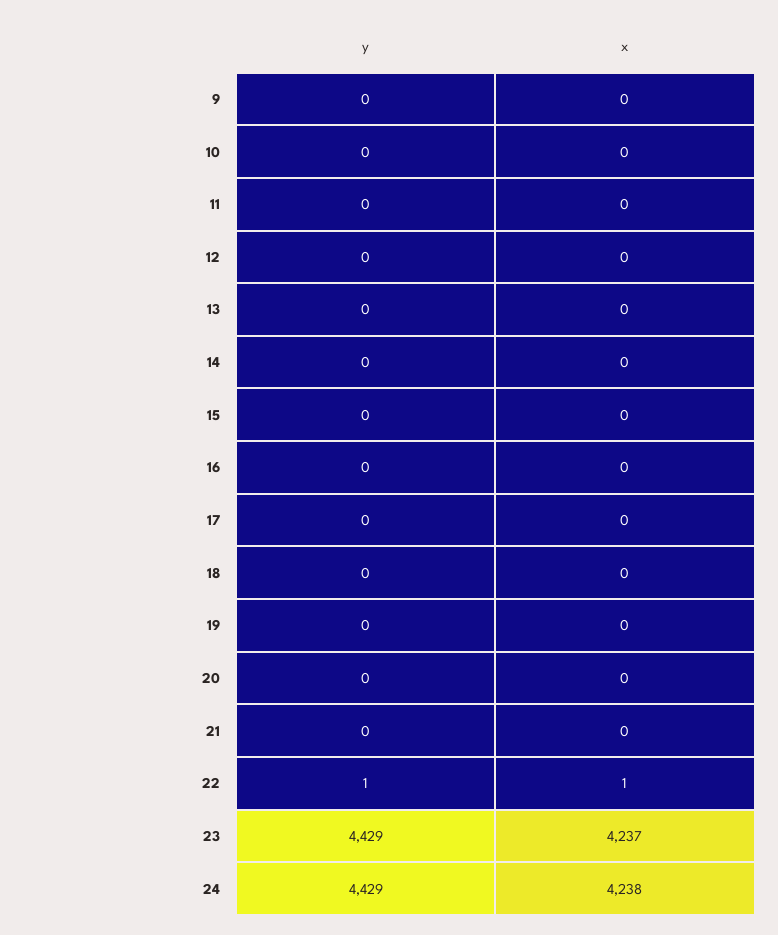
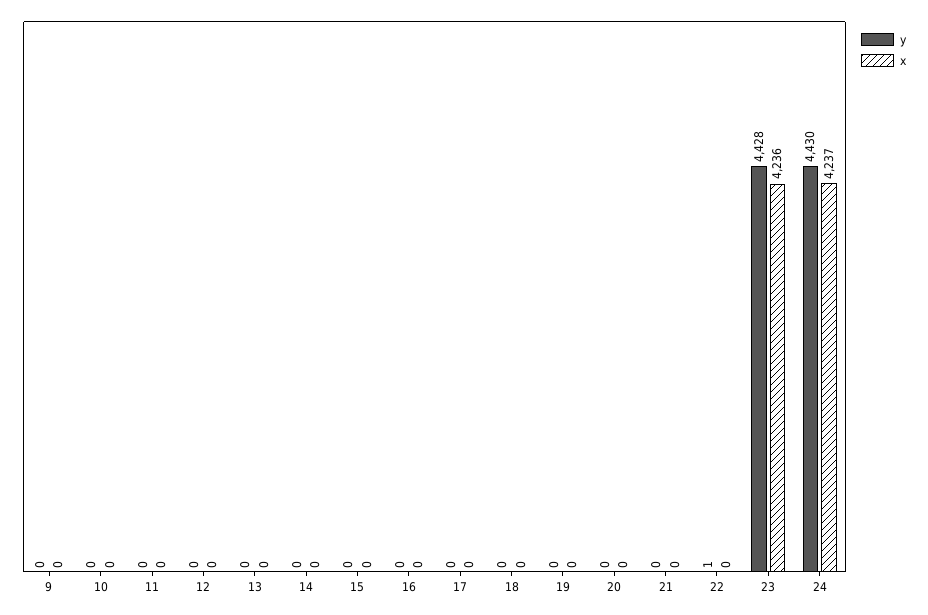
  {
    "y": {
      "9": 0,
      "10": 0,
      "11": 0,
      "12": 0,
      "13": 0,
      "14": 0,
      "15": 0,
      "16": 0,
      "17": 0,
      "18": 0,
      "19": 0,
      "20": 0,
      "21": 0,
      "22": 1,
-     "23": 4429,
+     "23": 4428,
-     "24": 4429
+     "24": 4430
    },
    "x": {
      "9": 0,
      "10": 0,
      "11": 0,
      "12": 0,
      "13": 0,
      "14": 0,
      "15": 0,
      "16": 0,
      "17": 0,
      "18": 0,
      "19": 0,
      "20": 0,
      "21": 0,
-     "22": 1,
+     "22": 0,
-     "23": 4237,
+     "23": 4236,
-     "24": 4238
+     "24": 4237
    }
  }

